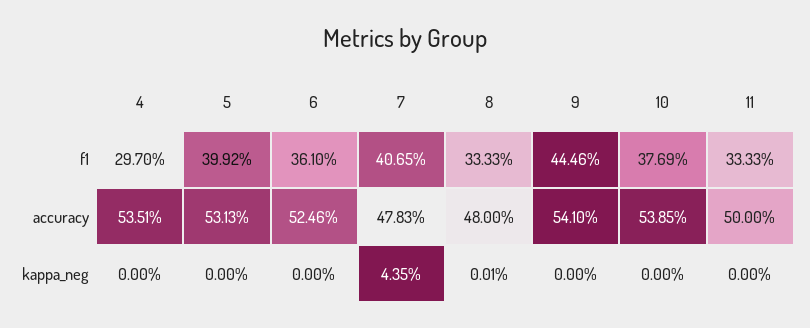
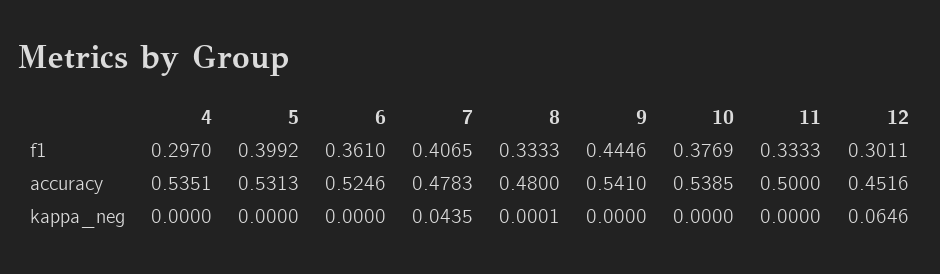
  {
    "4": {
      "f1": 0.297,
      "accuracy": 0.5351,
      "kappa_neg": 0
    },
    "5": {
      "f1": 0.3992,
      "accuracy": 0.5313,
      "kappa_neg": 0
    },
    "6": {
      "f1": 0.361,
      "accuracy": 0.5246,
      "kappa_neg": 0
    },
    "7": {
      "f1": 0.4065,
      "accuracy": 0.4783,
      "kappa_neg": 0.0435
    },
    "8": {
      "f1": 0.3333,
      "accuracy": 0.48,
      "kappa_neg": 0.0001
    },
    "9": {
      "f1": 0.4446,
      "accuracy": 0.541,
      "kappa_neg": 0
    },
    "10": {
      "f1": 0.3769,
      "accuracy": 0.5385,
      "kappa_neg": 0
    },
    "11": {
      "f1": 0.3333,
      "accuracy": 0.5,
      "kappa_neg": 0
-   }
+   },
+   "12": {
+     "f1": 0.3011,
+     "accuracy": 0.4516,
+     "kappa_neg": 0.0646
+   }
  }

